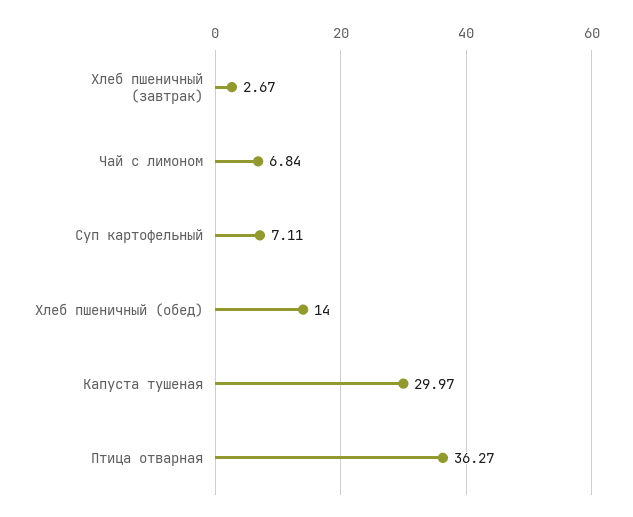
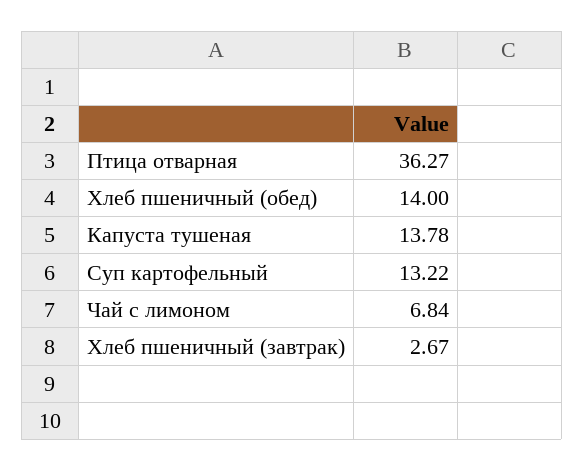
  {
    "Хлеб пшеничный (завтрак)": 2.67,
    "Чай с лимоном": 6.84,
-   "Суп картофельный": 7.11,
+   "Суп картофельный": 13.22,
    "Хлеб пшеничный (обед)": 14,
-   "Капуста тушеная": 29.97,
+   "Капуста тушеная": 13.78,
    "Птица отварная": 36.27
  }

